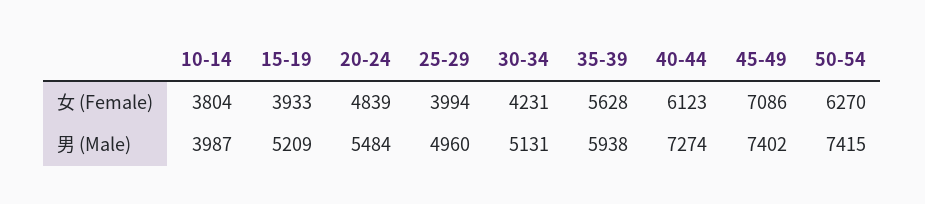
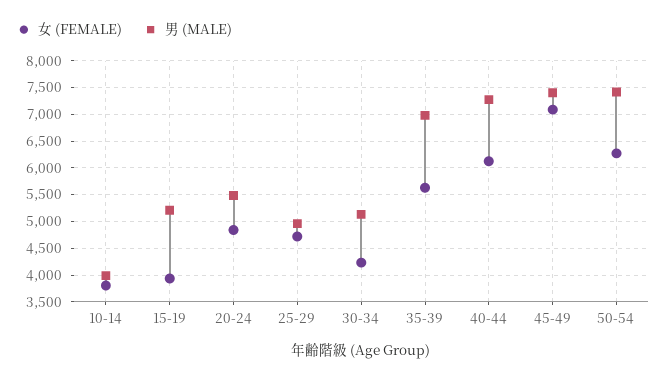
  {
    "女 (Female)": {
      "10-14": 3804,
      "15-19": 3933,
      "20-24": 4839,
-     "25-29": 3994,
+     "25-29": 4750,
      "30-34": 4231,
      "35-39": 5628,
      "40-44": 6123,
      "45-49": 7086,
      "50-54": 6270
    },
    "男 (Male)": {
      "10-14": 3987,
      "15-19": 5209,
      "20-24": 5484,
      "25-29": 4960,
      "30-34": 5131,
-     "35-39": 5938,
+     "35-39": 7000,
      "40-44": 7274,
      "45-49": 7402,
      "50-54": 7415
    }
  }

